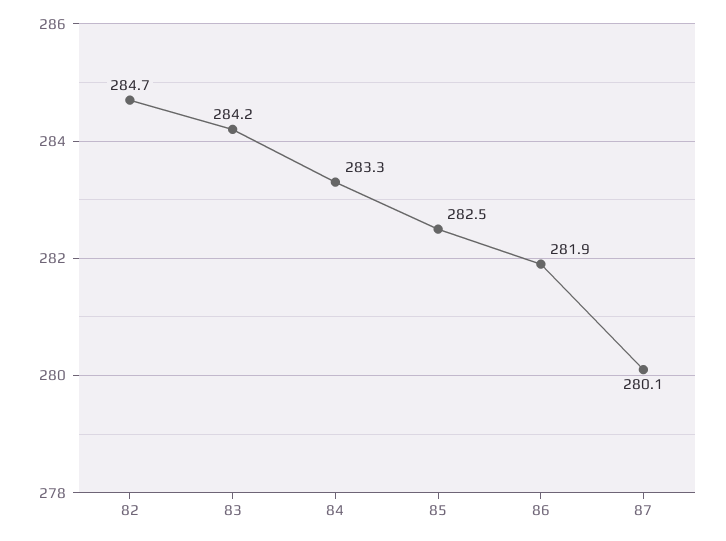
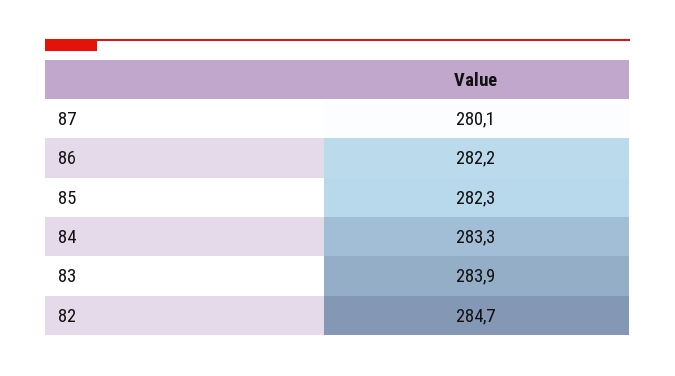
  {
    "82": 284.7,
-   "83": 284.2,
+   "83": 283.9,
    "84": 283.3,
-   "85": 282.5,
+   "85": 282.3,
-   "86": 281.9,
+   "86": 282.2,
    "87": 280.1
  }

